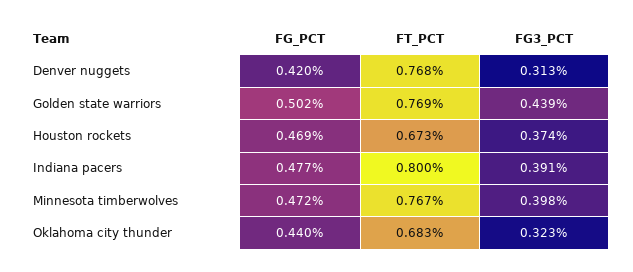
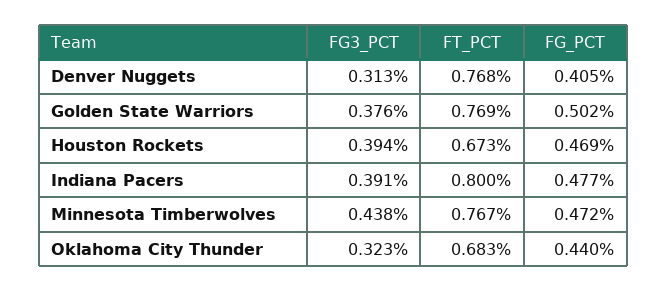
  {
    "FG_PCT": {
-     "Denver nuggets": 0.42,
+     "Denver nuggets": 0.405,
      "Golden state warriors": 0.502,
      "Houston rockets": 0.469,
      "Indiana pacers": 0.477,
      "Minnesota timberwolves": 0.472,
      "Oklahoma city thunder": 0.44
    },
    "FT_PCT": {
      "Denver nuggets": 0.768,
      "Golden state warriors": 0.769,
      "Houston rockets": 0.673,
      "Indiana pacers": 0.8,
      "Minnesota timberwolves": 0.767,
      "Oklahoma city thunder": 0.683
    },
    "FG3_PCT": {
      "Denver nuggets": 0.313,
-     "Golden state warriors": 0.439,
+     "Golden state warriors": 0.376,
-     "Houston rockets": 0.374,
+     "Houston rockets": 0.394,
      "Indiana pacers": 0.391,
-     "Minnesota timberwolves": 0.398,
+     "Minnesota timberwolves": 0.438,
      "Oklahoma city thunder": 0.323
    }
  }

